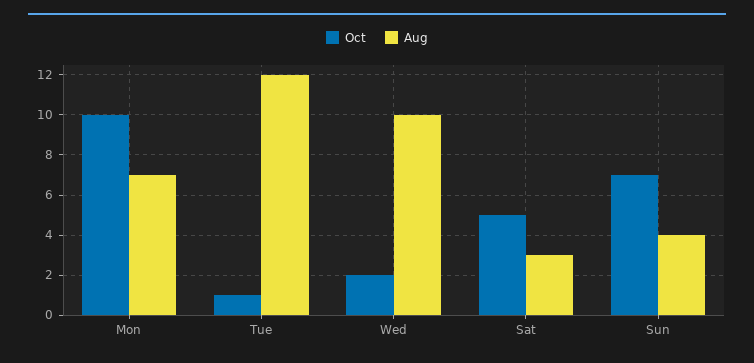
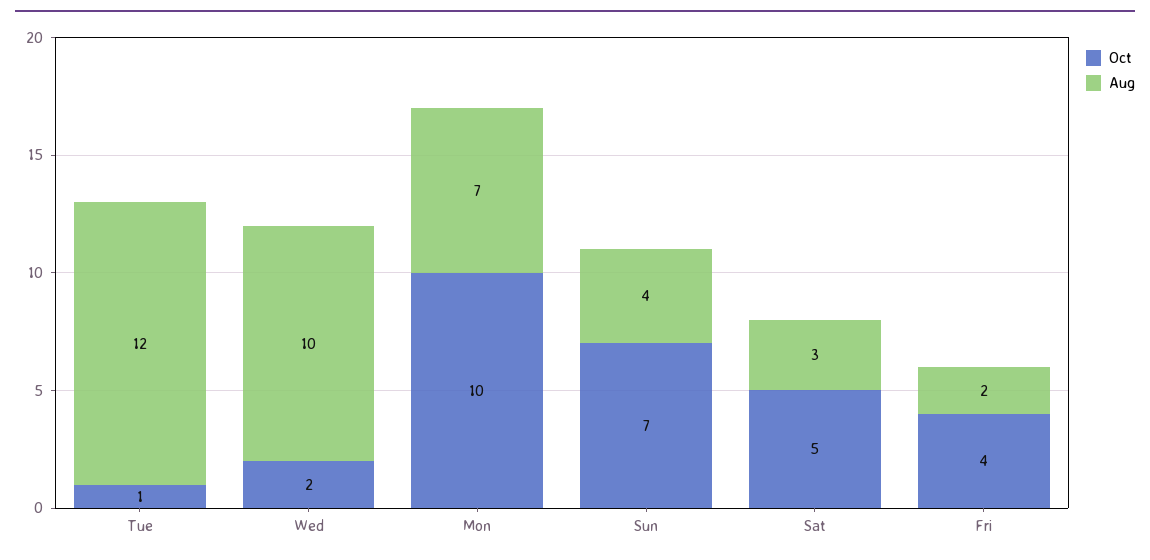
  {
    "Oct": {
      "Mon": 10,
      "Tue": 1,
      "Wed": 2,
      "Sat": 5,
-     "Sun": 7
+     "Sun": 7,
+     "Fri": 4
    },
    "Aug": {
      "Mon": 7,
      "Tue": 12,
      "Wed": 10,
      "Sat": 3,
-     "Sun": 4
+     "Sun": 4,
+     "Fri": 2
    }
  }

